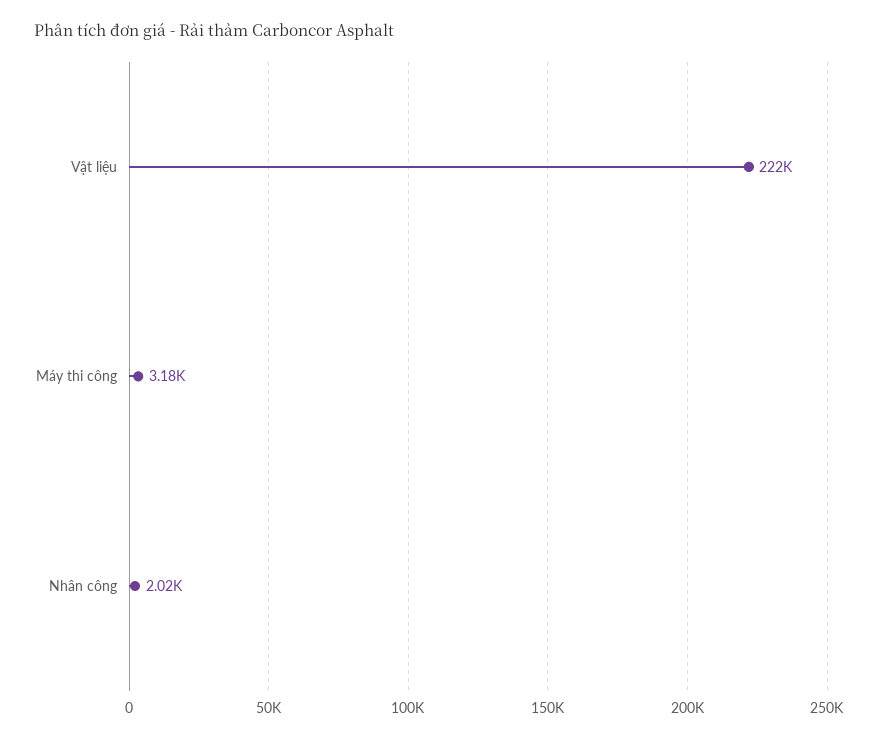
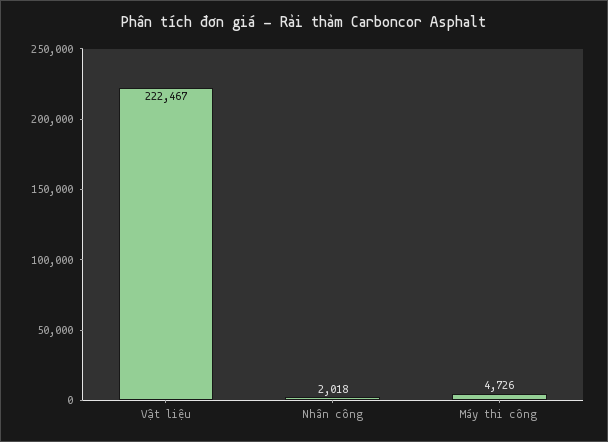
  {
    "Vật liệu": 222467,
-   "Máy thi công": 3180,
+   "Máy thi công": 4726,
    "Nhân công": 2018
  }

